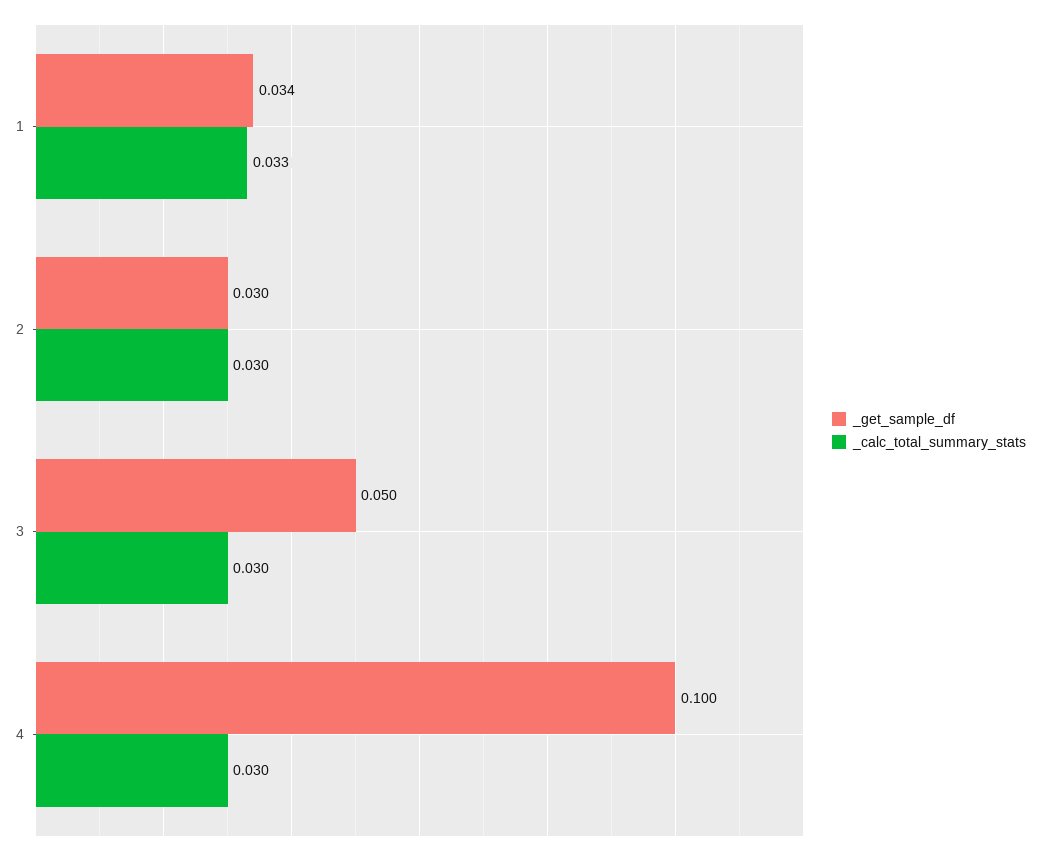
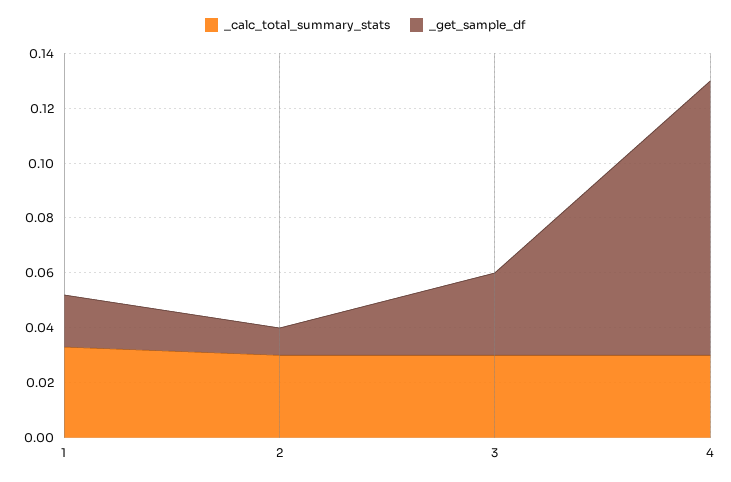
  {
    "_get_sample_df": {
-     "1": 0.034,
+     "1": 0.02,
-     "2": 0.03,
+     "2": 0.01,
-     "3": 0.05,
+     "3": 0.03,
      "4": 0.1
    },
    "_calc_total_summary_stats": {
      "1": 0.033,
      "2": 0.03,
      "3": 0.03,
      "4": 0.03
    }
  }

